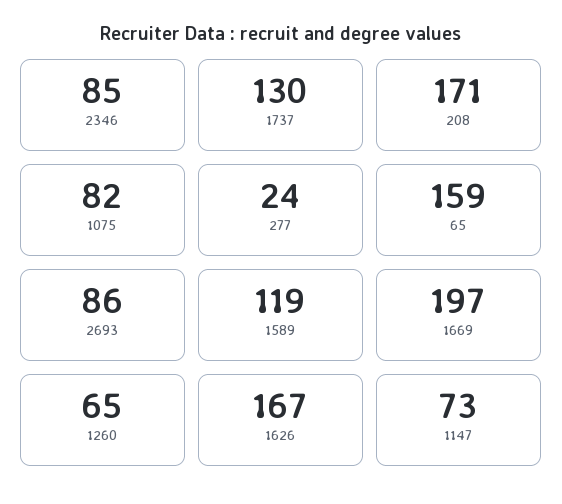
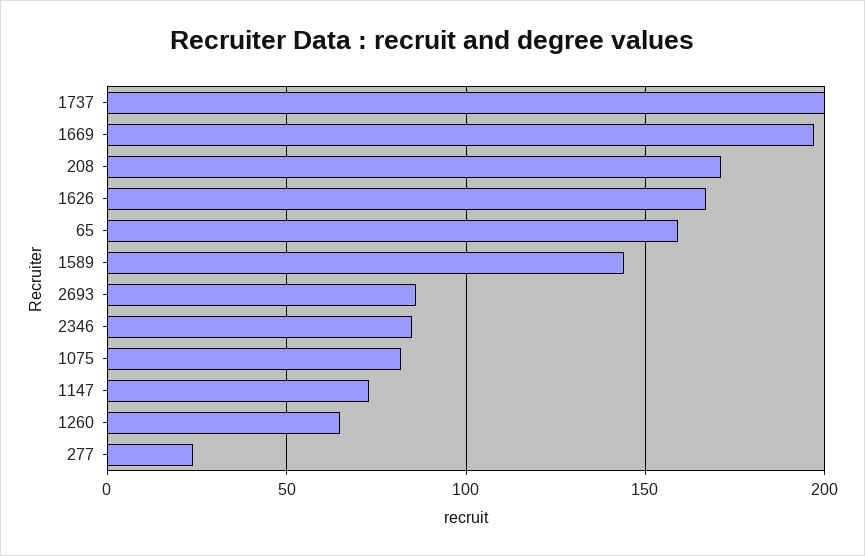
  {
    "2346": 85,
-   "1737": 130,
+   "1737": 200,
    "208": 171,
    "1075": 82,
    "277": 24,
    "65": 159,
    "2693": 86,
-   "1589": 119,
+   "1589": 145,
    "1669": 197,
    "1260": 65,
    "1626": 167,
    "1147": 73
  }

